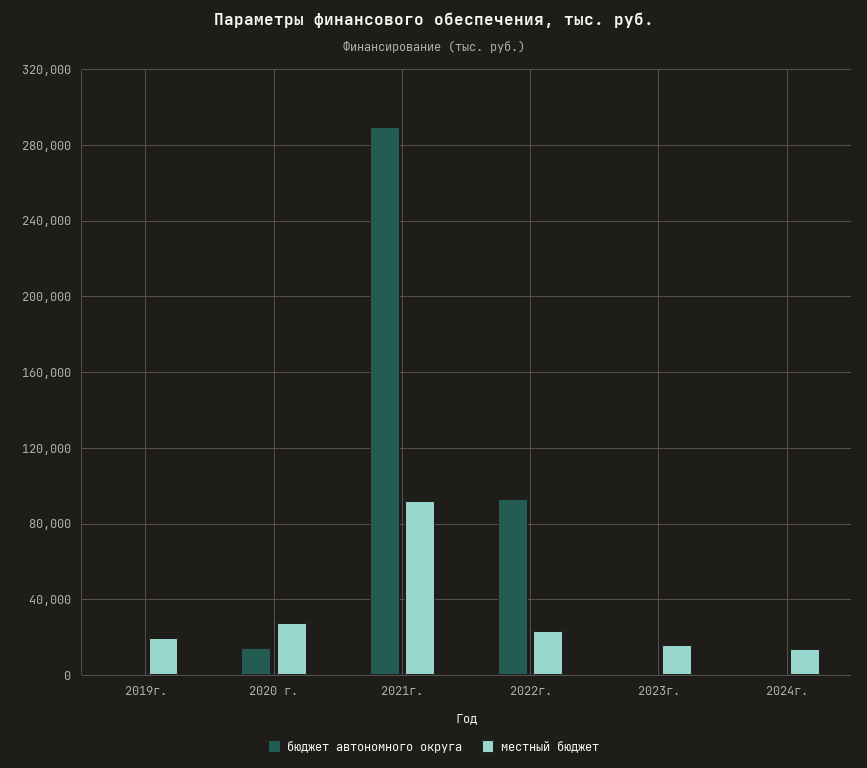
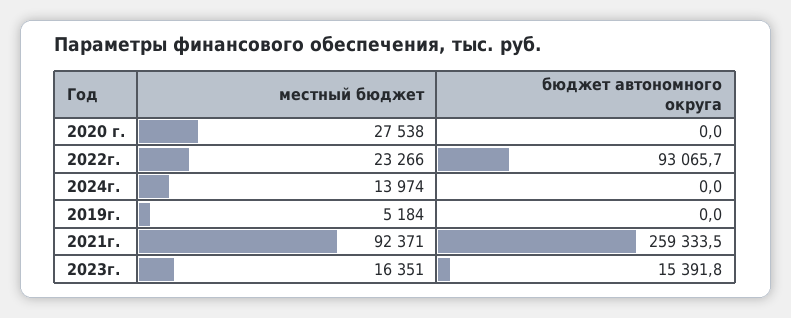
  {
    "бюджет автономного округа": {
      "2019г.": 0,
-     "2020 г.": 15000,
+     "2020 г.": 0,
-     "2021г.": 290000,
+     "2021г.": 259333.5,
      "2022г.": 93065.7,
-     "2023г.": 0,
+     "2023г.": 15391.8,
      "2024г.": 0
    },
    "местный бюджет": {
-     "2019г.": 20000,
+     "2019г.": 5184,
      "2020 г.": 27538,
      "2021г.": 92371,
      "2022г.": 23266,
      "2023г.": 16351,
      "2024г.": 13974
    }
  }

